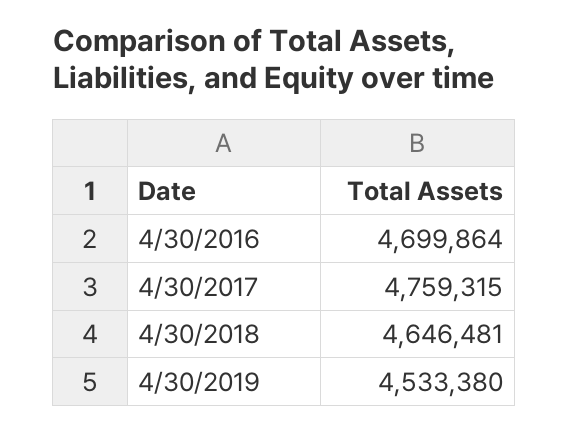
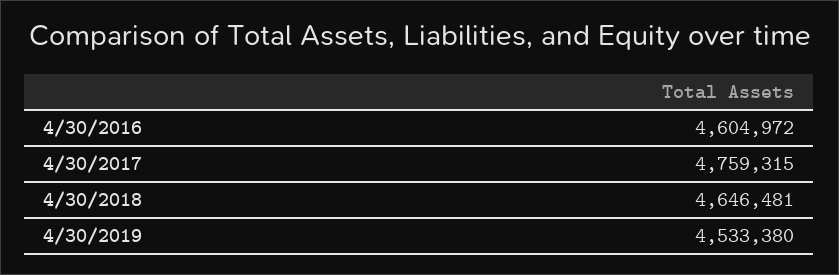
  {
-   "4/30/2016": 4699864,
+   "4/30/2016": 4604972,
    "4/30/2017": 4759315,
    "4/30/2018": 4646481,
    "4/30/2019": 4533380
  }

